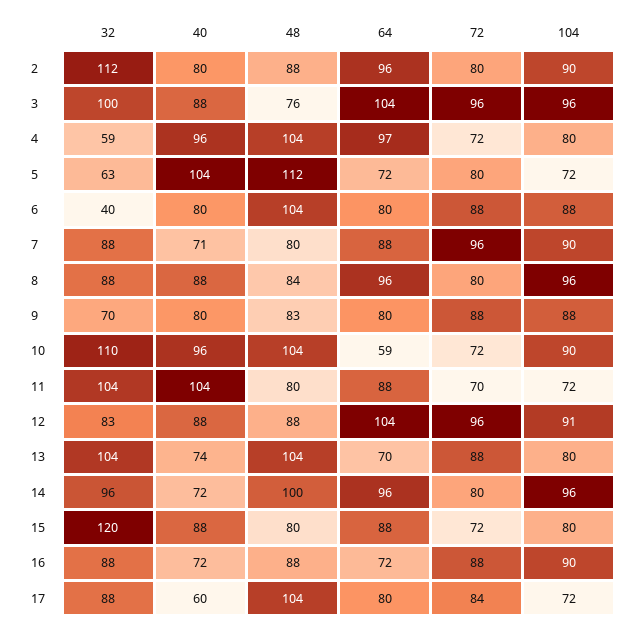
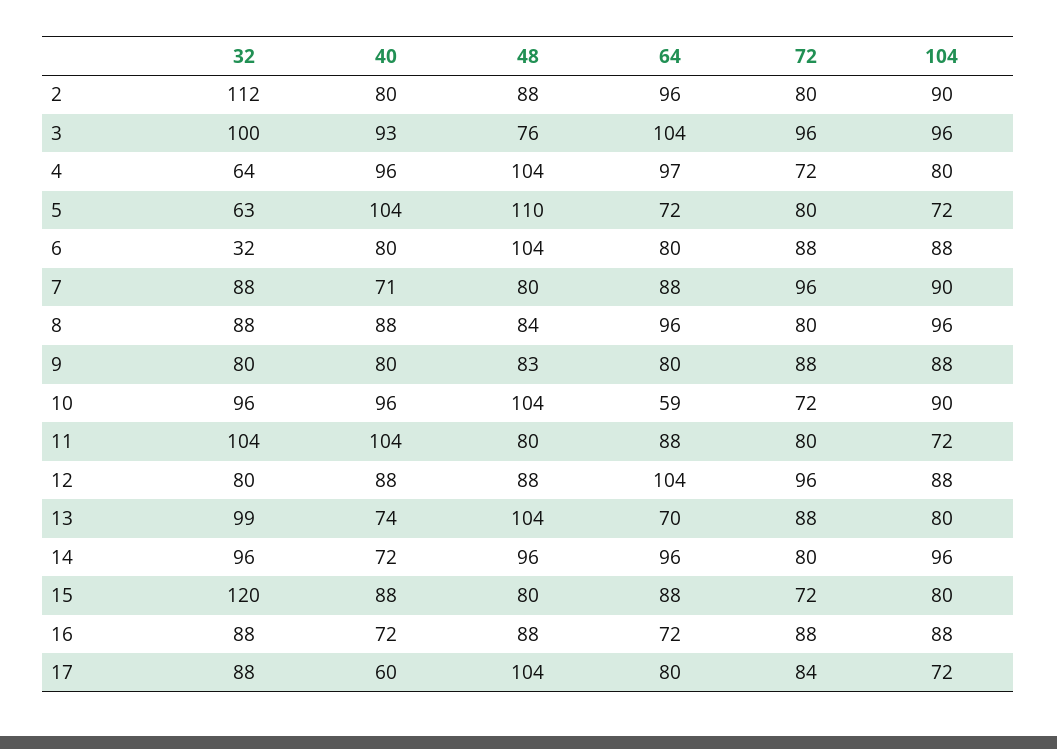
  {
    "32": {
      "2": 112,
      "3": 100,
-     "4": 59,
+     "4": 64,
      "5": 63,
-     "6": 40,
+     "6": 32,
      "7": 88,
      "8": 88,
-     "9": 70,
+     "9": 80,
-     "10": 110,
+     "10": 96,
      "11": 104,
-     "12": 83,
+     "12": 80,
-     "13": 104,
+     "13": 99,
      "14": 96,
      "15": 120,
      "16": 88,
      "17": 88
    },
    "40": {
      "2": 80,
-     "3": 88,
+     "3": 93,
      "4": 96,
      "5": 104,
      "6": 80,
      "7": 71,
      "8": 88,
      "9": 80,
      "10": 96,
      "11": 104,
      "12": 88,
      "13": 74,
      "14": 72,
      "15": 88,
      "16": 72,
      "17": 60
    },
    "48": {
      "2": 88,
      "3": 76,
      "4": 104,
-     "5": 112,
+     "5": 110,
      "6": 104,
      "7": 80,
      "8": 84,
      "9": 83,
      "10": 104,
      "11": 80,
      "12": 88,
      "13": 104,
-     "14": 100,
+     "14": 96,
      "15": 80,
      "16": 88,
      "17": 104
    },
    "64": {
      "2": 96,
      "3": 104,
      "4": 97,
      "5": 72,
      "6": 80,
      "7": 88,
      "8": 96,
      "9": 80,
      "10": 59,
      "11": 88,
      "12": 104,
      "13": 70,
      "14": 96,
      "15": 88,
      "16": 72,
      "17": 80
    },
    "72": {
      "2": 80,
      "3": 96,
      "4": 72,
      "5": 80,
      "6": 88,
      "7": 96,
      "8": 80,
      "9": 88,
      "10": 72,
-     "11": 70,
+     "11": 80,
      "12": 96,
      "13": 88,
      "14": 80,
      "15": 72,
      "16": 88,
      "17": 84
    },
    "104": {
      "2": 90,
      "3": 96,
      "4": 80,
      "5": 72,
      "6": 88,
      "7": 90,
      "8": 96,
      "9": 88,
      "10": 90,
      "11": 72,
-     "12": 91,
+     "12": 88,
      "13": 80,
      "14": 96,
      "15": 80,
-     "16": 90,
+     "16": 88,
      "17": 72
    }
  }

